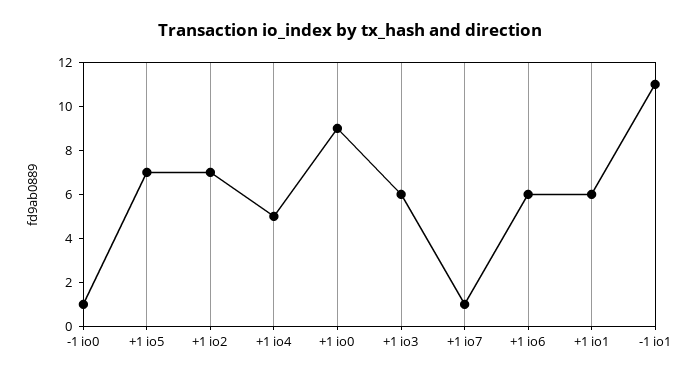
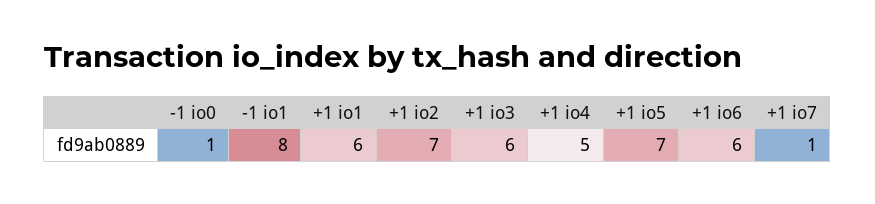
  {
    "-1 io0": 1,
    "+1 io5": 7,
    "+1 io2": 7,
    "+1 io4": 5,
-   "+1 io0": 9,
    "+1 io3": 6,
    "+1 io7": 1,
    "+1 io6": 6,
    "+1 io1": 6,
-   "-1 io1": 11
+   "-1 io1": 8
  }

